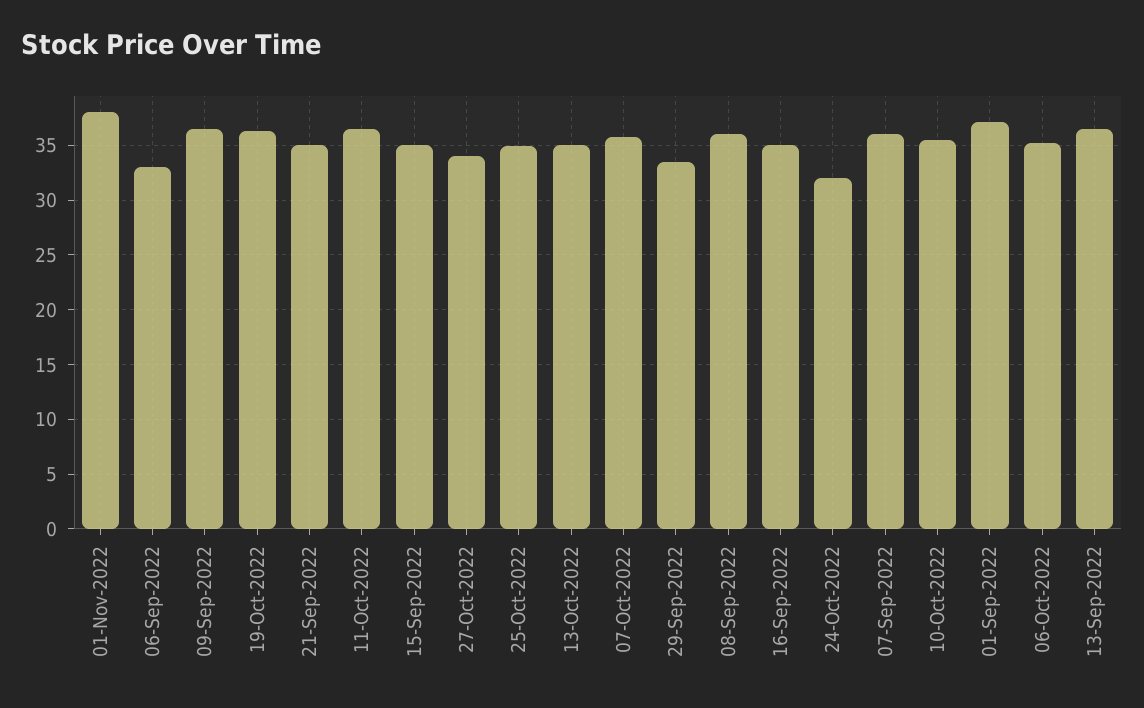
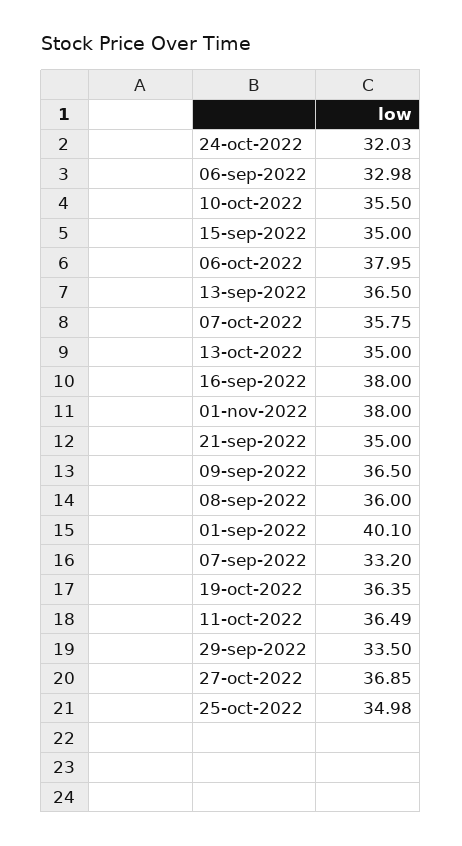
  {
    "01-Nov-2022": 38,
    "06-Sep-2022": 32.98,
    "09-Sep-2022": 36.5,
    "19-Oct-2022": 36.35,
    "21-Sep-2022": 35,
    "11-Oct-2022": 36.49,
    "15-Sep-2022": 35,
-   "27-Oct-2022": 34,
+   "27-Oct-2022": 36.85,
    "25-Oct-2022": 34.98,
    "13-Oct-2022": 35,
    "07-Oct-2022": 35.75,
    "29-Sep-2022": 33.5,
    "08-Sep-2022": 36,
-   "16-Sep-2022": 35,
+   "16-Sep-2022": 38,
    "24-Oct-2022": 32.03,
-   "07-Sep-2022": 36,
+   "07-Sep-2022": 33.2,
    "10-Oct-2022": 35.5,
-   "01-Sep-2022": 37,
+   "01-Sep-2022": 40.1,
-   "06-Oct-2022": 35,
+   "06-Oct-2022": 37.95,
    "13-Sep-2022": 36.5
  }

